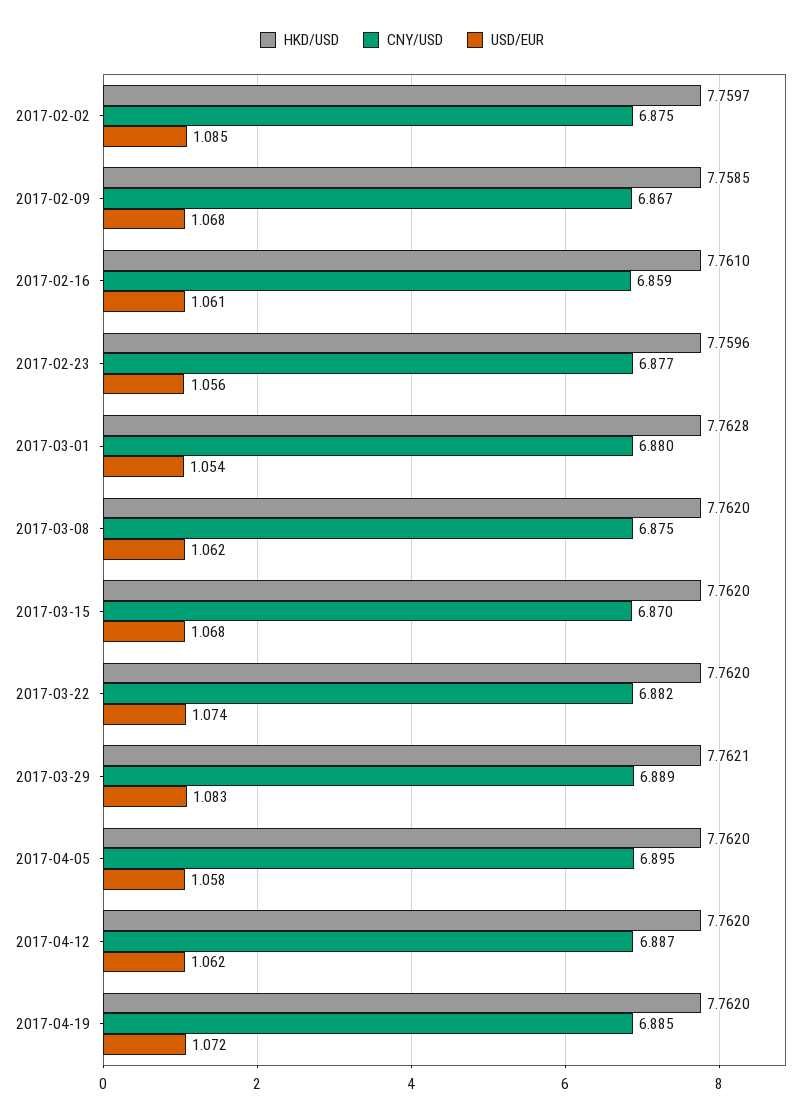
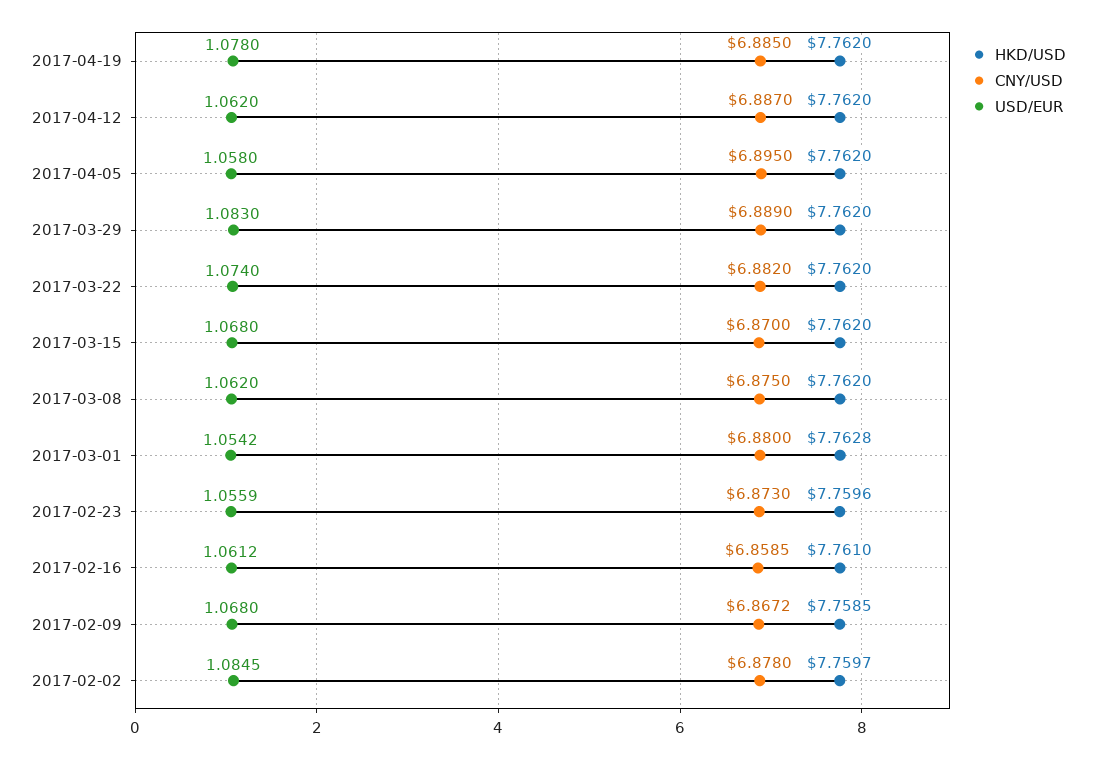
  {
    "HKD/USD": {
      "2017-02-02": 7.7597,
      "2017-02-09": 7.7585,
      "2017-02-16": 7.761,
      "2017-02-23": 7.7596,
      "2017-03-01": 7.7628,
      "2017-03-08": 7.762,
      "2017-03-15": 7.762,
      "2017-03-22": 7.762,
-     "2017-03-29": 7.7621,
+     "2017-03-29": 7.762,
      "2017-04-05": 7.762,
      "2017-04-12": 7.762,
      "2017-04-19": 7.762
    },
    "CNY/USD": {
-     "2017-02-02": 6.875,
+     "2017-02-02": 6.878,
      "2017-02-09": 6.8672,
      "2017-02-16": 6.8585,
-     "2017-02-23": 6.877,
+     "2017-02-23": 6.873,
      "2017-03-01": 6.88,
      "2017-03-08": 6.875,
      "2017-03-15": 6.87,
      "2017-03-22": 6.882,
      "2017-03-29": 6.889,
      "2017-04-05": 6.895,
      "2017-04-12": 6.887,
      "2017-04-19": 6.885
    },
    "USD/EUR": {
      "2017-02-02": 1.0845,
      "2017-02-09": 1.068,
      "2017-02-16": 1.0612,
      "2017-02-23": 1.0559,
      "2017-03-01": 1.0542,
      "2017-03-08": 1.062,
      "2017-03-15": 1.068,
      "2017-03-22": 1.074,
      "2017-03-29": 1.083,
      "2017-04-05": 1.058,
      "2017-04-12": 1.062,
-     "2017-04-19": 1.072
+     "2017-04-19": 1.078
    }
  }

